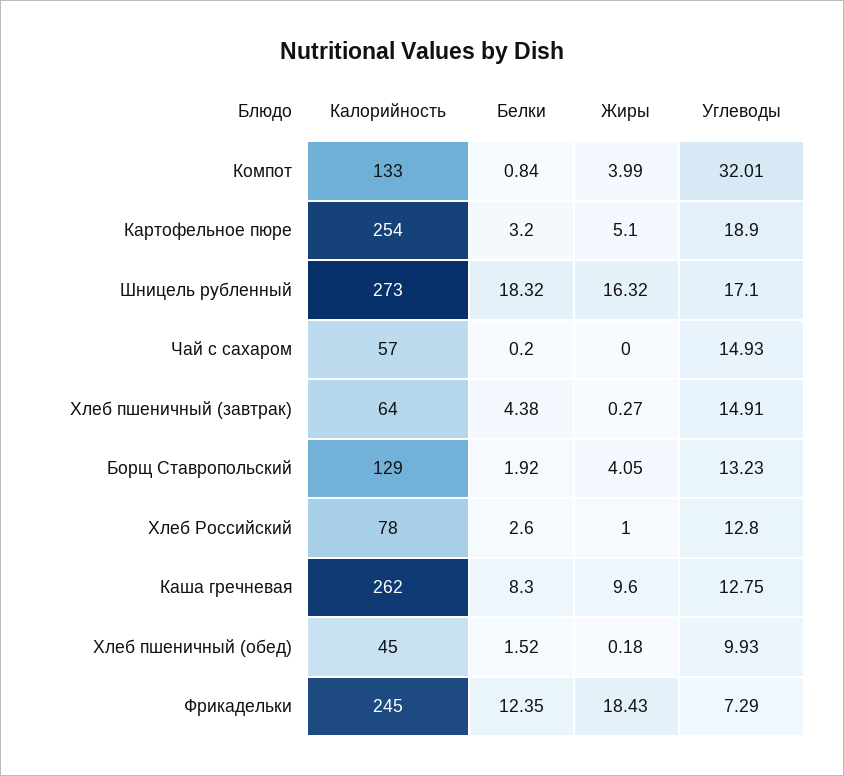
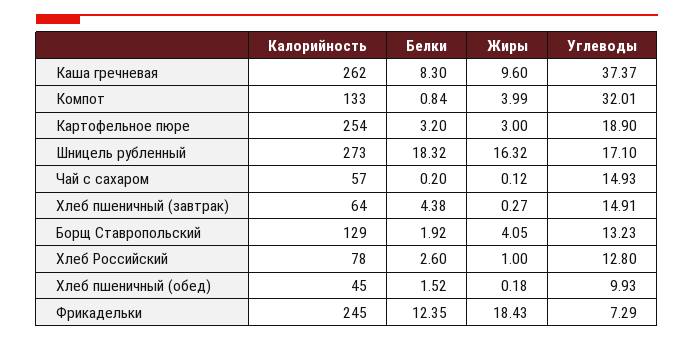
  {
    "Калорийность": {
      "Компот": 133,
      "Картофельное пюре": 254,
      "Шницель рубленный": 273,
      "Чай с сахаром": 57,
      "Хлеб пшеничный (завтрак)": 64,
      "Борщ Ставропольский": 129,
      "Хлеб Российский": 78,
      "Каша гречневая": 262,
      "Хлеб пшеничный (обед)": 45,
      "Фрикадельки": 245
    },
    "Белки": {
      "Компот": 0.84,
      "Картофельное пюре": 3.2,
      "Шницель рубленный": 18.32,
      "Чай с сахаром": 0.2,
      "Хлеб пшеничный (завтрак)": 4.38,
      "Борщ Ставропольский": 1.92,
      "Хлеб Российский": 2.6,
      "Каша гречневая": 8.3,
      "Хлеб пшеничный (обед)": 1.52,
      "Фрикадельки": 12.35
    },
    "Жиры": {
      "Компот": 3.99,
-     "Картофельное пюре": 5.1,
+     "Картофельное пюре": 3,
      "Шницель рубленный": 16.32,
-     "Чай с сахаром": 0,
+     "Чай с сахаром": 0.12,
      "Хлеб пшеничный (завтрак)": 0.27,
      "Борщ Ставропольский": 4.05,
      "Хлеб Российский": 1,
      "Каша гречневая": 9.6,
      "Хлеб пшеничный (обед)": 0.18,
      "Фрикадельки": 18.43
    },
    "Углеводы": {
      "Компот": 32.01,
      "Картофельное пюре": 18.9,
      "Шницель рубленный": 17.1,
      "Чай с сахаром": 14.93,
      "Хлеб пшеничный (завтрак)": 14.91,
      "Борщ Ставропольский": 13.23,
      "Хлеб Российский": 12.8,
-     "Каша гречневая": 12.75,
+     "Каша гречневая": 37.37,
      "Хлеб пшеничный (обед)": 9.93,
      "Фрикадельки": 7.29
    }
  }

